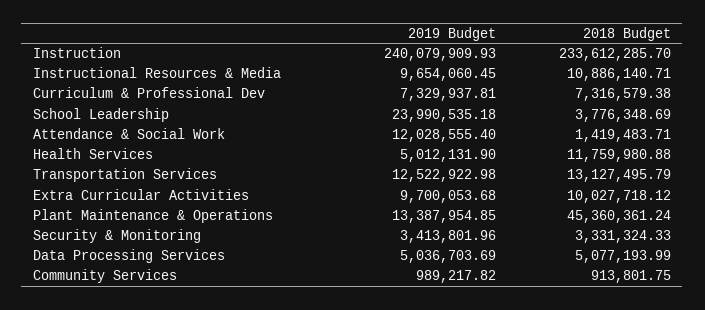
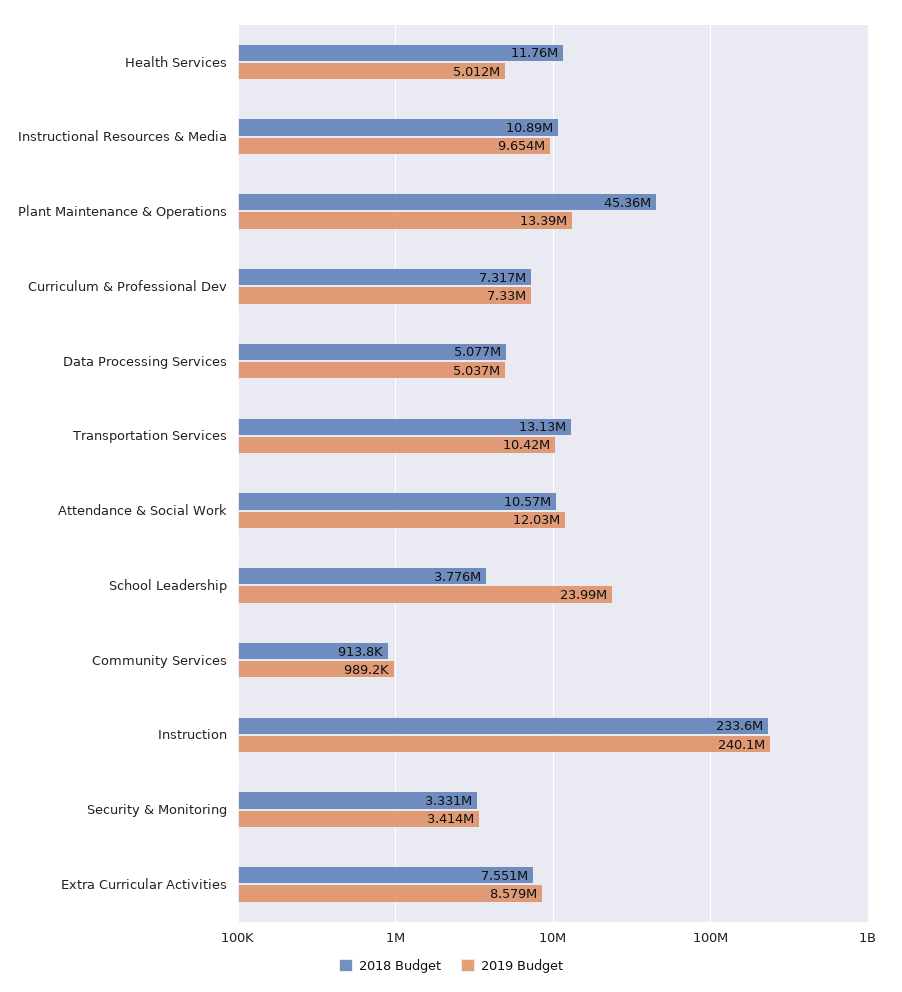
  {
    "2019 Budget": {
      "Instruction": 240079909.93,
      "Instructional Resources & Media": 9654060.45,
      "Curriculum & Professional Dev": 7329937.81,
      "School Leadership": 23990535.18,
      "Attendance & Social Work": 12028555.4,
      "Health Services": 5012131.9,
-     "Transportation Services": 12522922.98,
+     "Transportation Services": 10420000,
-     "Extra Curricular Activities": 9700053.68,
+     "Extra Curricular Activities": 8579000,
      "Plant Maintenance & Operations": 13387954.85,
      "Security & Monitoring": 3413801.96,
      "Data Processing Services": 5036703.69,
      "Community Services": 989217.82
    },
    "2018 Budget": {
      "Instruction": 233612285.7,
      "Instructional Resources & Media": 10886140.71,
      "Curriculum & Professional Dev": 7316579.38,
      "School Leadership": 3776348.69,
-     "Attendance & Social Work": 1419483.71,
+     "Attendance & Social Work": 10570000,
      "Health Services": 11759980.88,
      "Transportation Services": 13127495.79,
-     "Extra Curricular Activities": 10027718.12,
+     "Extra Curricular Activities": 7551000,
      "Plant Maintenance & Operations": 45360361.24,
      "Security & Monitoring": 3331324.33,
      "Data Processing Services": 5077193.99,
      "Community Services": 913801.75
    }
  }

